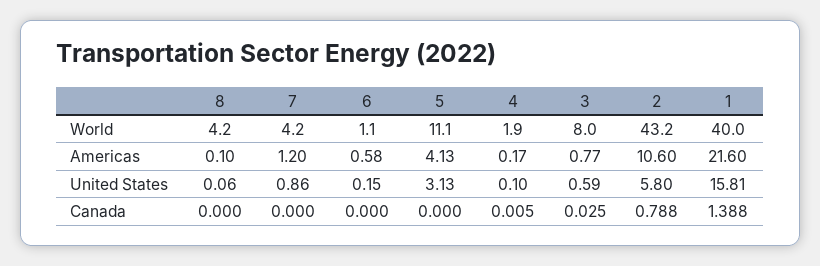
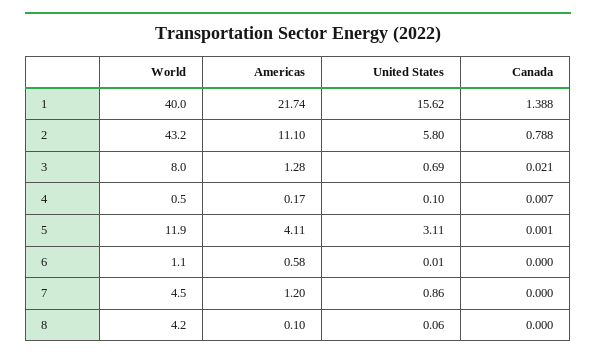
  {
    "8": {
      "World": 4.2,
      "Americas": 0.1,
      "United States": 0.06,
      "Canada": 0
    },
    "7": {
-     "World": 4.2,
+     "World": 4.5,
      "Americas": 1.2,
      "United States": 0.86,
      "Canada": 0
    },
    "6": {
      "World": 1.1,
      "Americas": 0.58,
-     "United States": 0.15,
+     "United States": 0.01,
      "Canada": 0
    },
    "5": {
-     "World": 11.1,
+     "World": 11.9,
-     "Americas": 4.13,
+     "Americas": 4.11,
-     "United States": 3.13,
+     "United States": 3.11,
-     "Canada": 0
+     "Canada": 0.001
    },
    "4": {
-     "World": 1.9,
+     "World": 0.5,
      "Americas": 0.17,
      "United States": 0.1,
-     "Canada": 0.005
+     "Canada": 0.007
    },
    "3": {
      "World": 8,
-     "Americas": 0.77,
+     "Americas": 1.28,
-     "United States": 0.59,
+     "United States": 0.69,
-     "Canada": 0.025
+     "Canada": 0.021
    },
    "2": {
      "World": 43.2,
-     "Americas": 10.6,
+     "Americas": 11.1,
      "United States": 5.8,
      "Canada": 0.788
    },
    "1": {
      "World": 40,
-     "Americas": 21.6,
+     "Americas": 21.74,
-     "United States": 15.81,
+     "United States": 15.62,
      "Canada": 1.388
    }
  }

